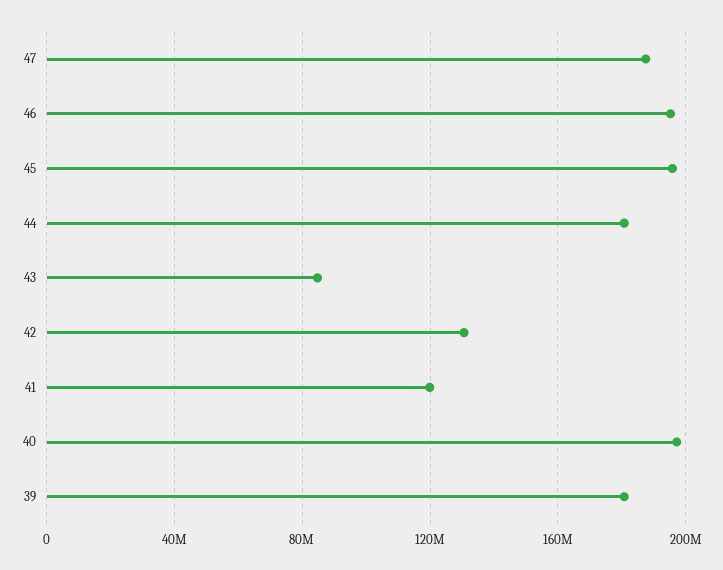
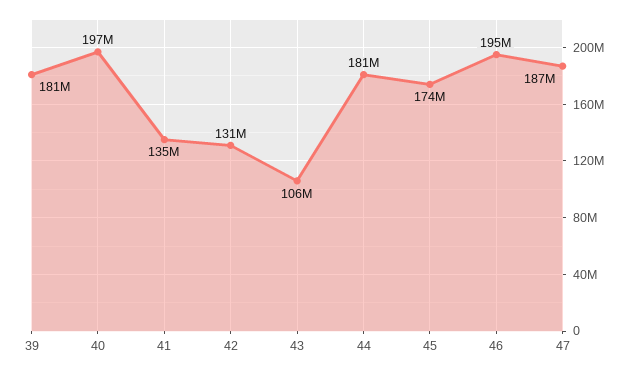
  {
    "47": 187000000,
    "46": 195000000,
-   "45": 195000000,
+   "45": 174000000,
    "44": 181000000,
-   "43": 85000000,
+   "43": 106000000,
    "42": 131000000,
-   "41": 120000000,
+   "41": 135000000,
    "40": 197000000,
    "39": 181000000
  }

